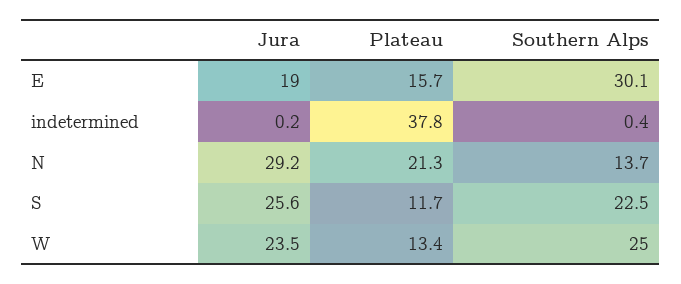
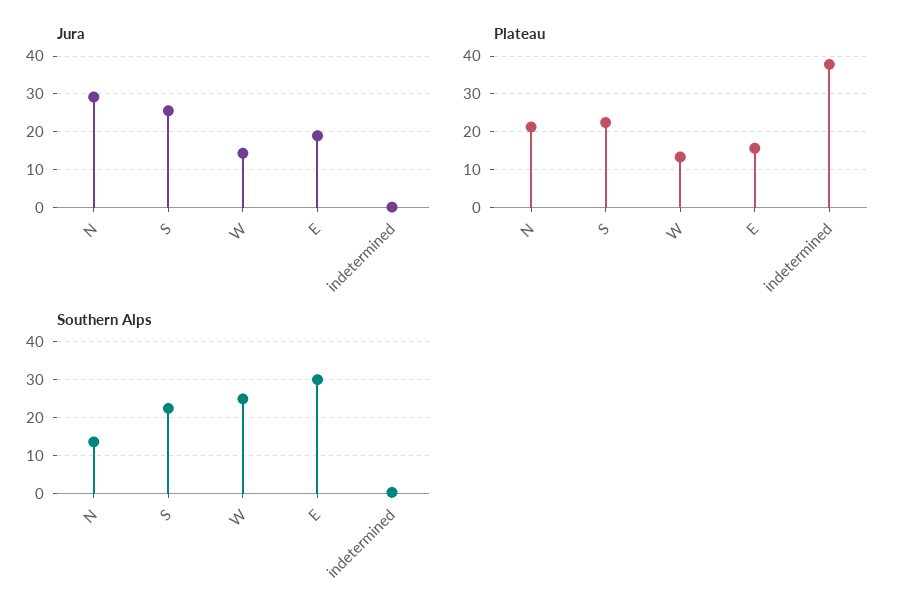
  {
    "Jura": {
      "E": 19,
      "indetermined": 0.2,
      "N": 29.2,
      "S": 25.6,
-     "W": 23.5
+     "W": 14
    },
    "Plateau": {
      "E": 15.7,
      "indetermined": 37.8,
      "N": 21.3,
-     "S": 11.7,
+     "S": 22,
      "W": 13.4
    },
    "Southern Alps": {
      "E": 30.1,
      "indetermined": 0.4,
      "N": 13.7,
      "S": 22.5,
      "W": 25
    }
  }

